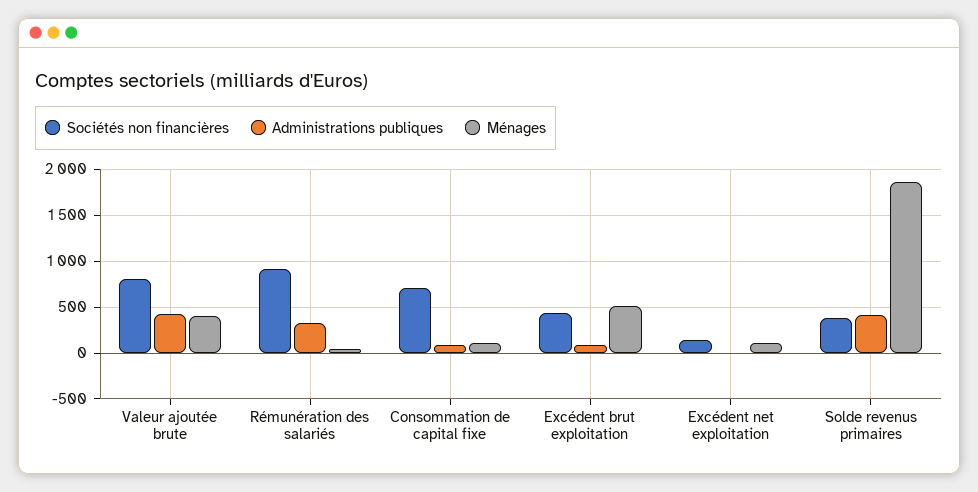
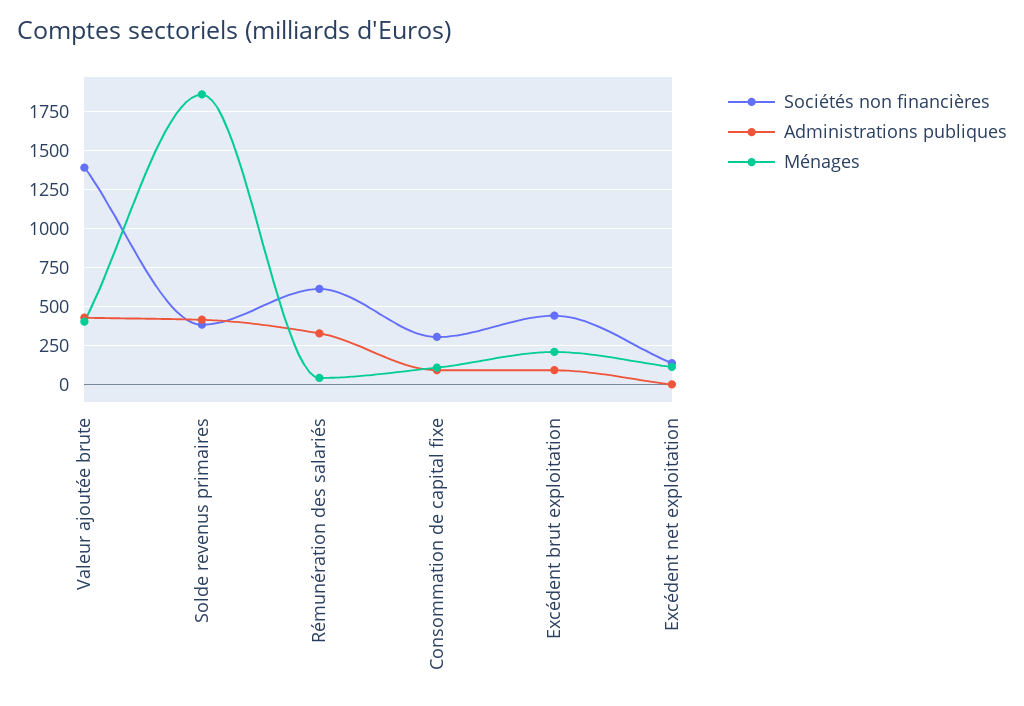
  {
    "Sociétés non financières": {
-     "Valeur ajoutée brute": 800,
+     "Valeur ajoutée brute": 1400,
-     "Rémunération des salariés": 900,
+     "Rémunération des salariés": 600,
-     "Consommation de capital fixe": 700,
+     "Consommation de capital fixe": 300,
      "Excédent brut exploitation": 450,
      "Excédent net exploitation": 150,
      "Solde revenus primaires": 400
    },
    "Administrations publiques": {
      "Valeur ajoutée brute": 450,
      "Rémunération des salariés": 350,
      "Consommation de capital fixe": 100,
      "Excédent brut exploitation": 100,
      "Excédent net exploitation": 0,
      "Solde revenus primaires": 400
    },
    "Ménages": {
      "Valeur ajoutée brute": 400,
      "Rémunération des salariés": 50,
      "Consommation de capital fixe": 100,
-     "Excédent brut exploitation": 500,
+     "Excédent brut exploitation": 200,
      "Excédent net exploitation": 100,
      "Solde revenus primaires": 1850
    }
  }

